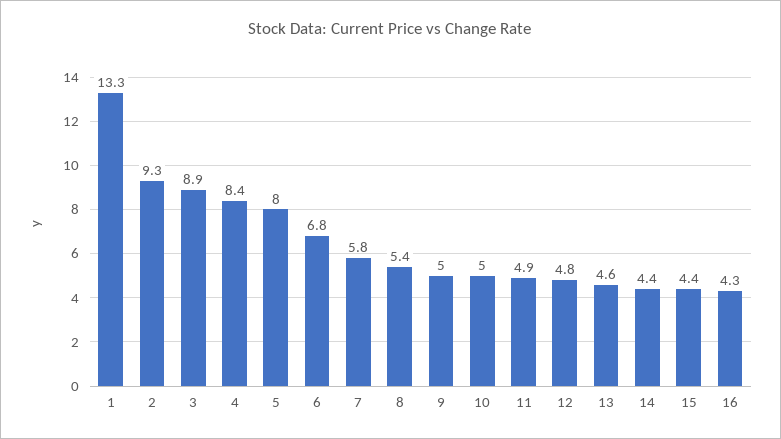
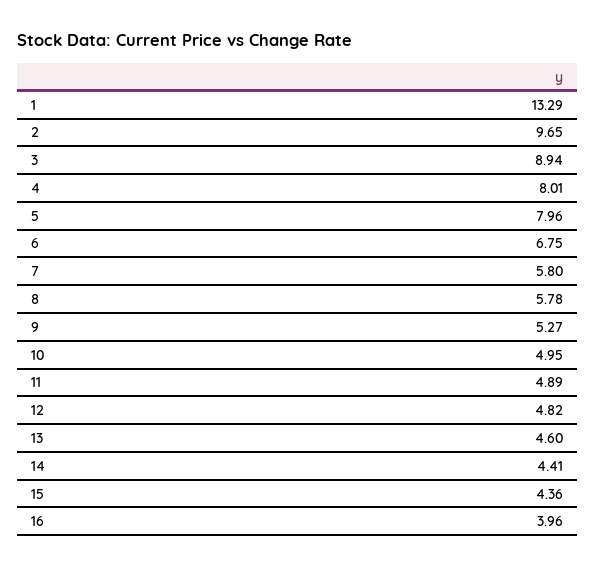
  {
    "1": 13.29,
-   "2": 9.3,
+   "2": 9.65,
    "3": 8.94,
-   "4": 8.4,
+   "4": 8.01,
    "5": 7.96,
    "6": 6.75,
    "7": 5.8,
-   "8": 5.4,
+   "8": 5.78,
-   "9": 5,
+   "9": 5.27,
    "10": 4.95,
    "11": 4.89,
    "12": 4.82,
    "13": 4.6,
    "14": 4.41,
    "15": 4.36,
-   "16": 4.3
+   "16": 3.96
  }

